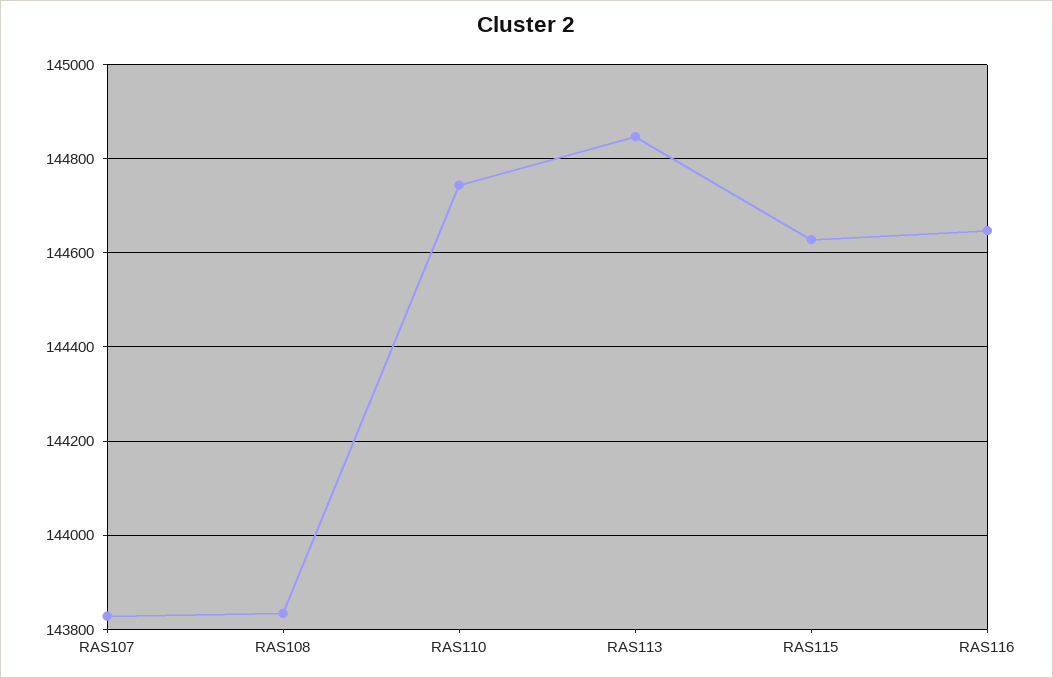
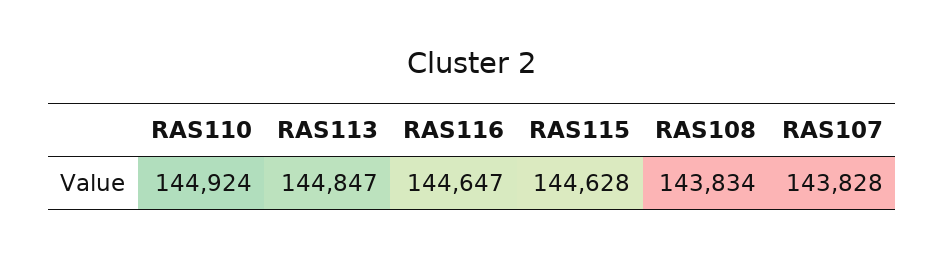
  {
    "RAS107": 143828,
    "RAS108": 143834,
-   "RAS110": 144740,
+   "RAS110": 144924,
    "RAS113": 144847,
    "RAS115": 144628,
    "RAS116": 144647
  }

